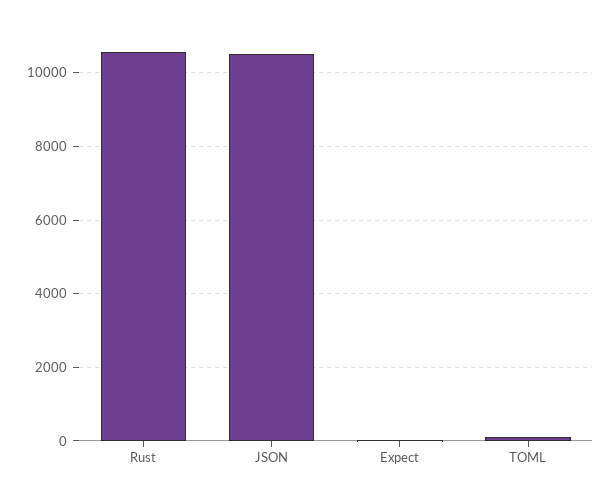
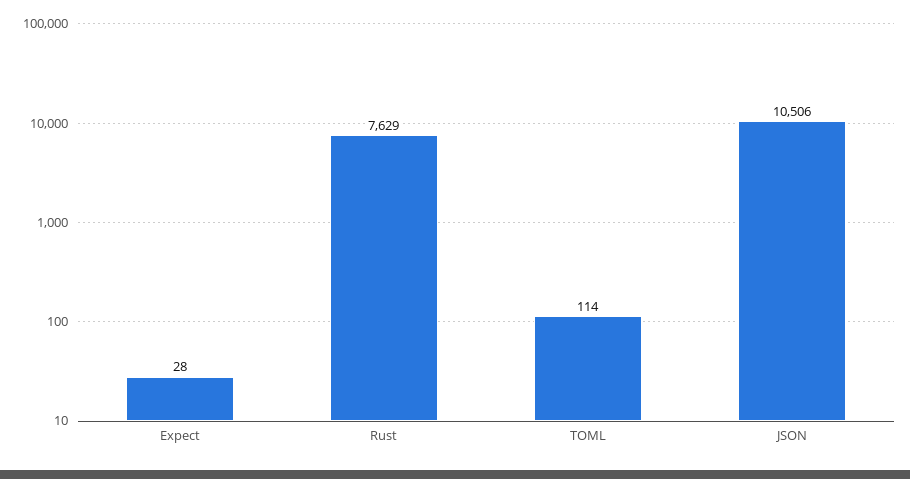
  {
-   "Rust": 10600,
+   "Rust": 7629,
    "JSON": 10506,
    "Expect": 28,
    "TOML": 114
  }

